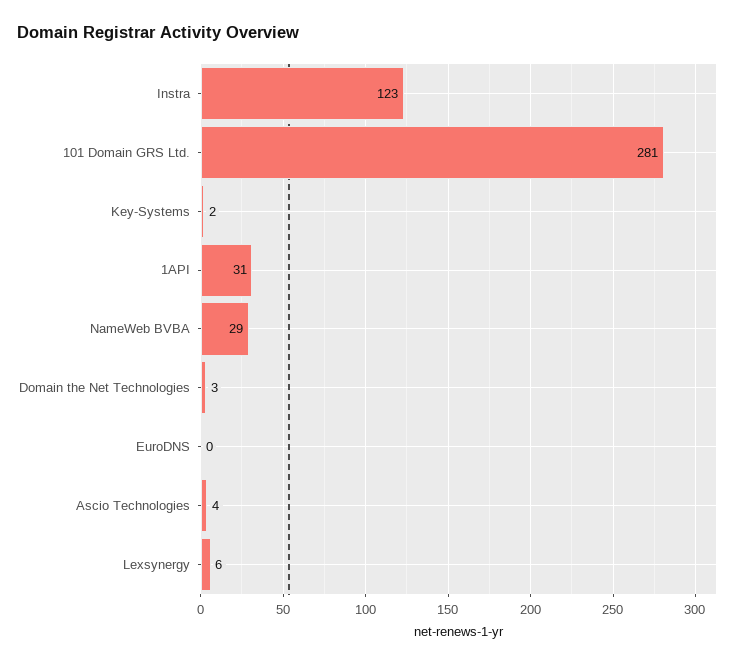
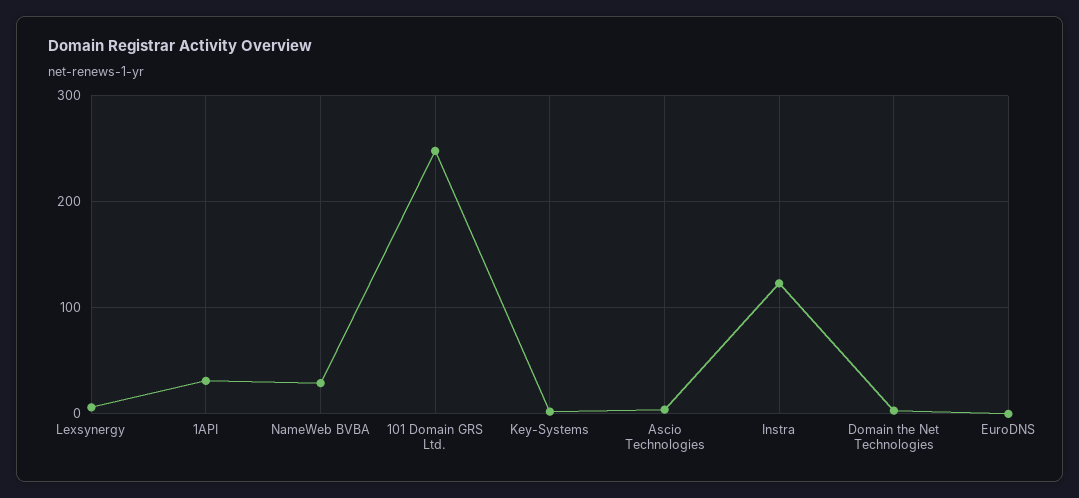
  {
    "Instra": 123,
-   "101 Domain GRS Ltd.": 281,
+   "101 Domain GRS Ltd.": 250,
    "Key-Systems": 2,
    "1API": 31,
    "NameWeb BVBA": 29,
    "Domain the Net Technologies": 3,
    "EuroDNS": 0,
    "Ascio Technologies": 4,
    "Lexsynergy": 6
  }

